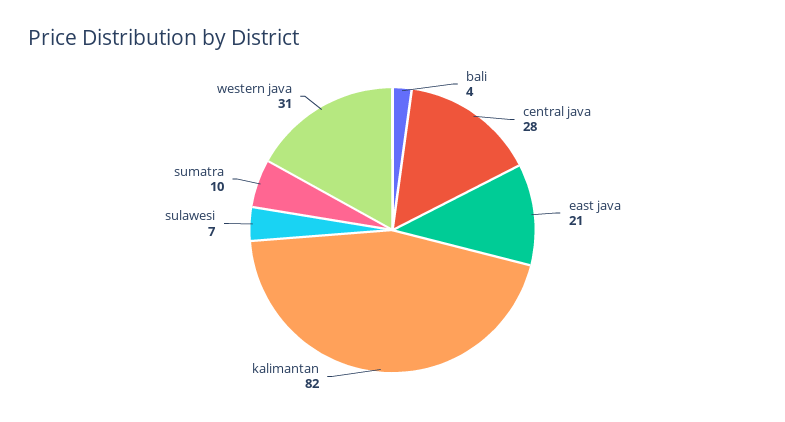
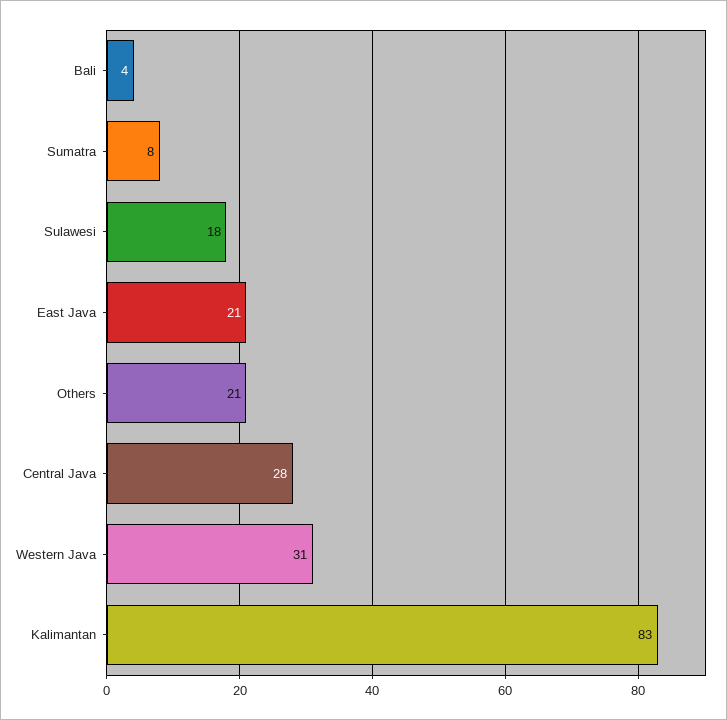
  {
    "bali": 4,
    "central java": 28,
    "east java": 21,
-   "kalimantan": 82,
+   "kalimantan": 83,
-   "sulawesi": 7,
+   "sulawesi": 18,
-   "sumatra": 10,
+   "sumatra": 8,
-   "western java": 31
+   "western java": 31,
+   "Others": 21
  }

